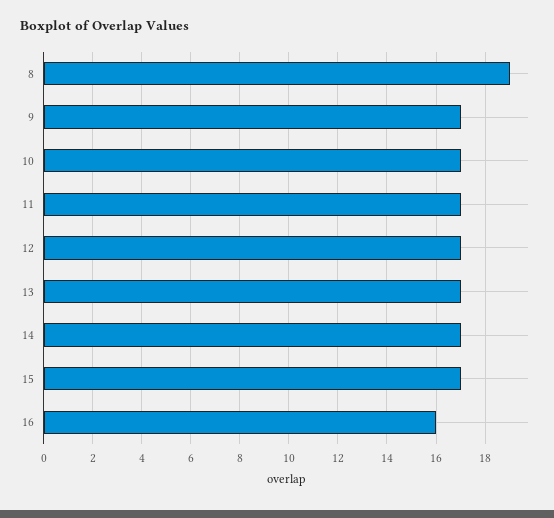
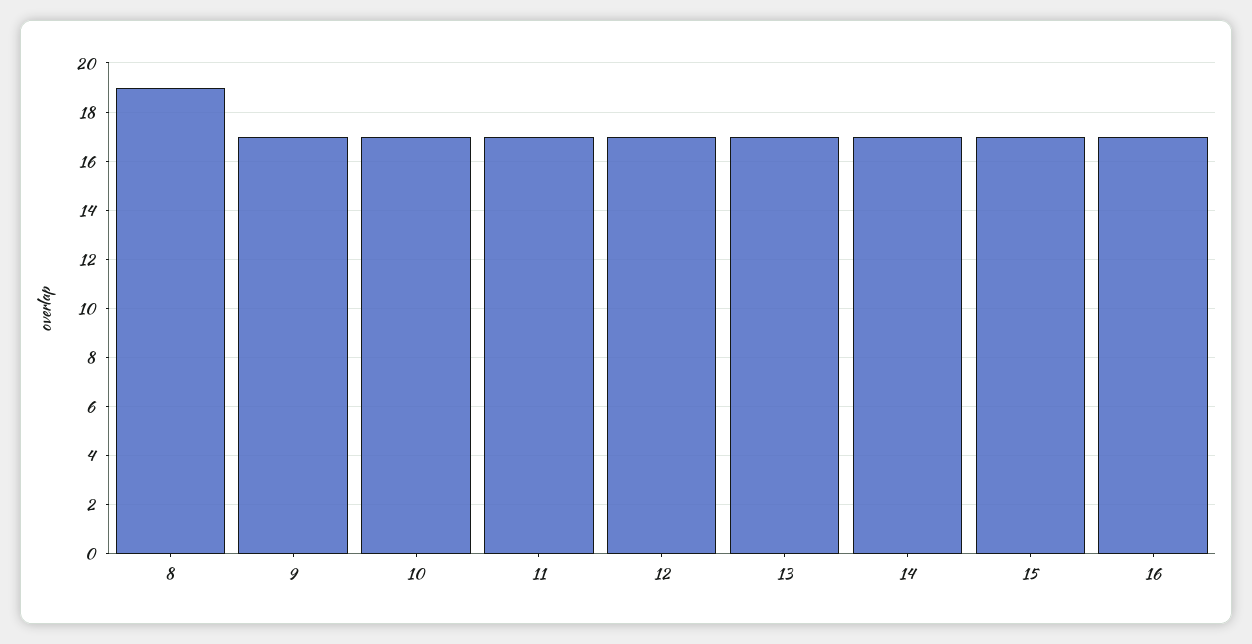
  {
    "8": 19,
    "9": 17,
    "10": 17,
    "11": 17,
    "12": 17,
    "13": 17,
    "14": 17,
    "15": 17,
-   "16": 16
+   "16": 17
  }

